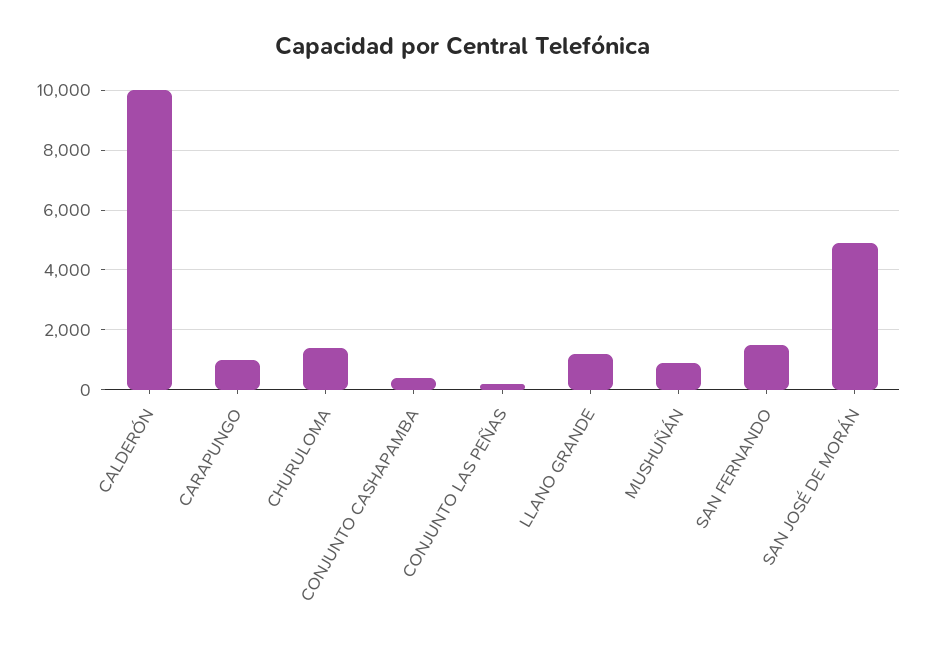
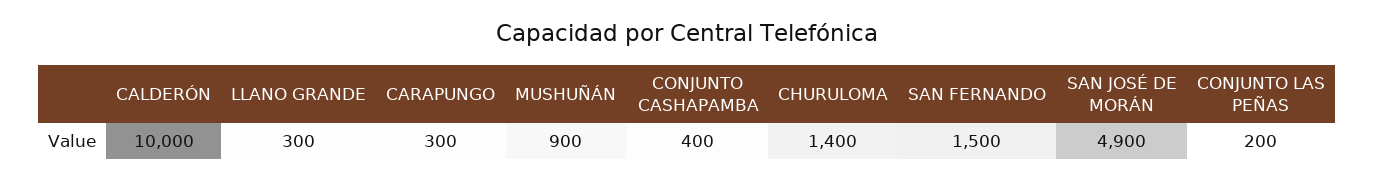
  {
    "CALDERÓN": 10000,
-   "CARAPUNGO": 1000,
+   "CARAPUNGO": 300,
    "CHURULOMA": 1400,
    "CONJUNTO CASHAPAMBA": 400,
    "CONJUNTO LAS PEÑAS": 200,
-   "LLANO GRANDE": 1250,
+   "LLANO GRANDE": 300,
    "MUSHUÑÁN": 900,
    "SAN FERNANDO": 1500,
    "SAN JOSÉ DE MORÁN": 4900
  }

